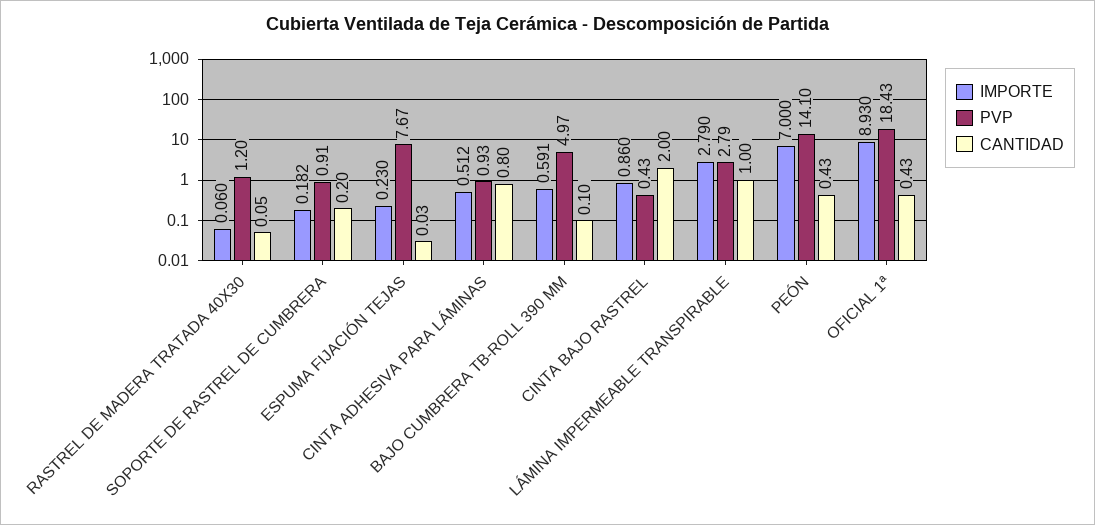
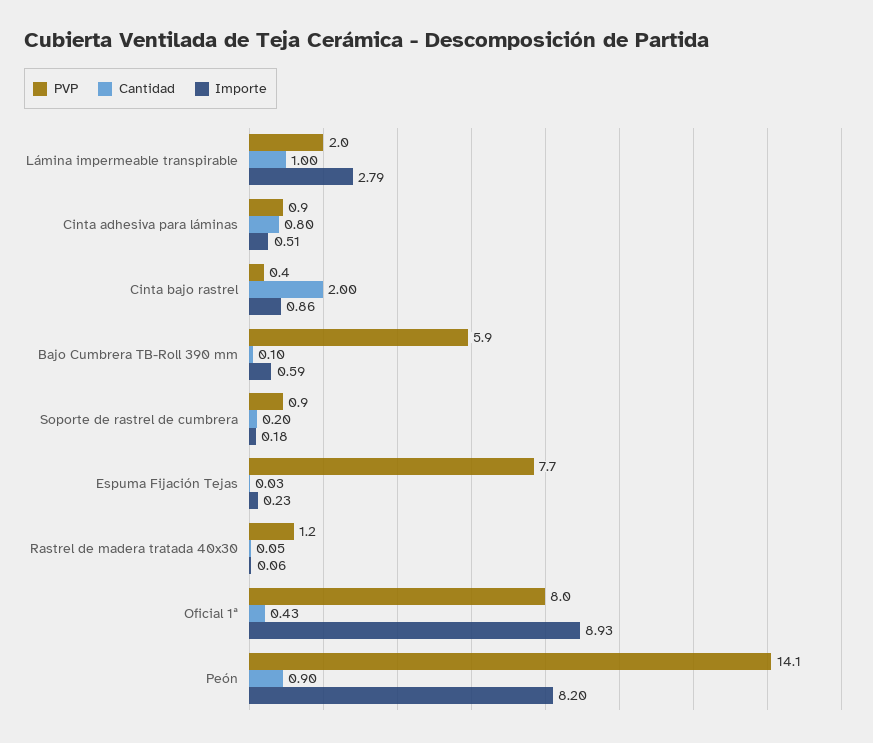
  {
    "IMPORTE": {
      "RASTREL DE MADERA TRATADA 40X30": 0.06,
      "SOPORTE DE RASTREL DE CUMBRERA": 0.182,
      "ESPUMA FIJACIÓN TEJAS": 0.23,
      "CINTA ADHESIVA PARA LÁMINAS": 0.512,
      "BAJO CUMBRERA TB-ROLL 390 MM": 0.591,
      "CINTA BAJO RASTREL": 0.86,
      "LÁMINA IMPERMEABLE TRANSPIRABLE": 2.79,
-     "PEÓN": 7,
+     "PEÓN": 8.2,
      "OFICIAL 1ª": 8.93
    },
    "PVP": {
      "RASTREL DE MADERA TRATADA 40X30": 1.2,
      "SOPORTE DE RASTREL DE CUMBRERA": 0.91,
      "ESPUMA FIJACIÓN TEJAS": 7.67,
      "CINTA ADHESIVA PARA LÁMINAS": 0.93,
-     "BAJO CUMBRERA TB-ROLL 390 MM": 4.97,
+     "BAJO CUMBRERA TB-ROLL 390 MM": 5.9,
      "CINTA BAJO RASTREL": 0.43,
-     "LÁMINA IMPERMEABLE TRANSPIRABLE": 2.79,
+     "LÁMINA IMPERMEABLE TRANSPIRABLE": 2,
      "PEÓN": 14.1,
-     "OFICIAL 1ª": 18.43
+     "OFICIAL 1ª": 8
    },
    "CANTIDAD": {
      "RASTREL DE MADERA TRATADA 40X30": 0.05,
      "SOPORTE DE RASTREL DE CUMBRERA": 0.2,
      "ESPUMA FIJACIÓN TEJAS": 0.03,
      "CINTA ADHESIVA PARA LÁMINAS": 0.8,
      "BAJO CUMBRERA TB-ROLL 390 MM": 0.1,
      "CINTA BAJO RASTREL": 2,
      "LÁMINA IMPERMEABLE TRANSPIRABLE": 1,
-     "PEÓN": 0.43,
+     "PEÓN": 0.9,
      "OFICIAL 1ª": 0.43
    }
  }

